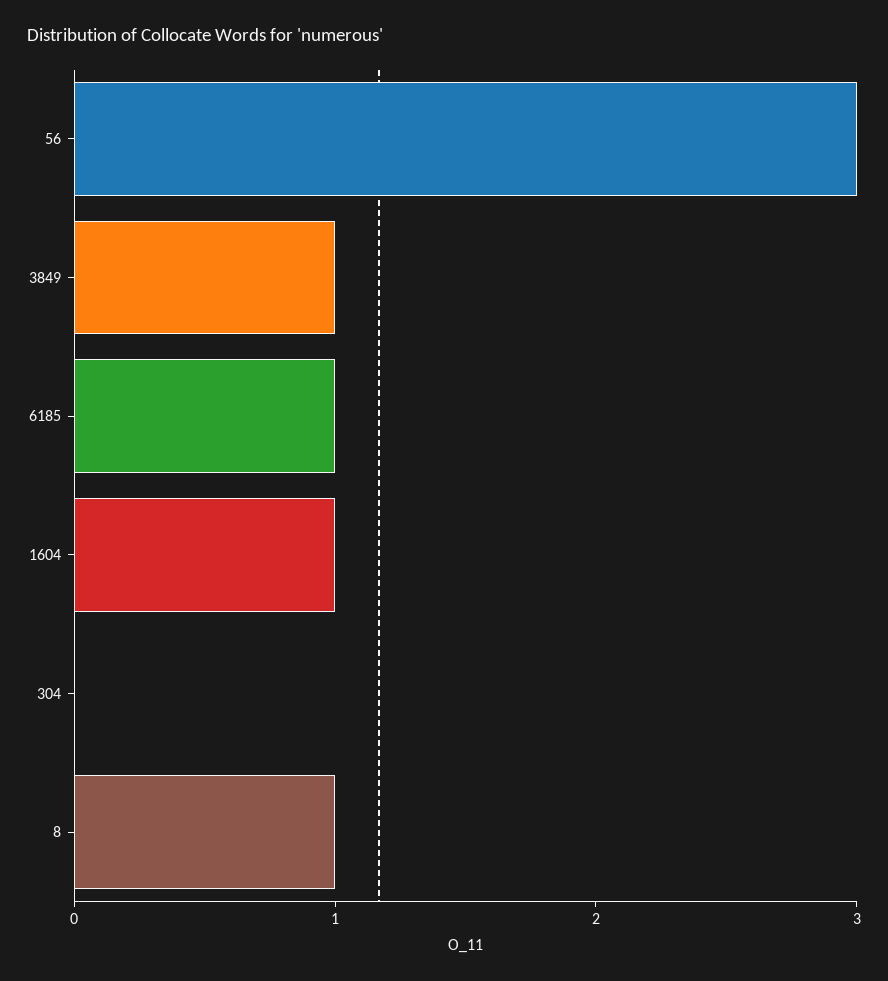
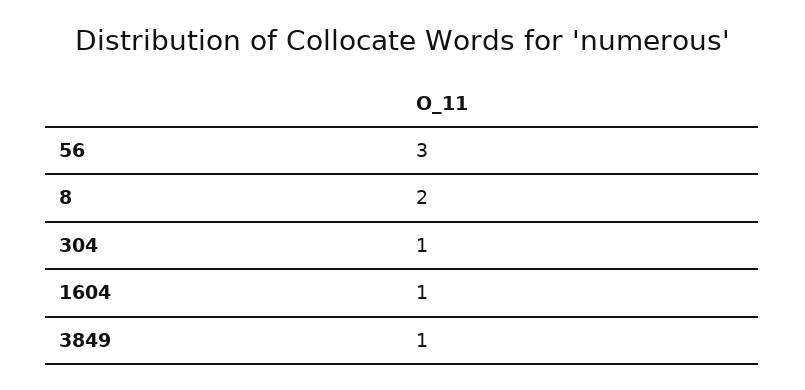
  {
    "56": 3,
    "3849": 1,
-   "6185": 1,
    "1604": 1,
-   "304": 0,
+   "304": 1,
-   "8": 1
+   "8": 2
  }

